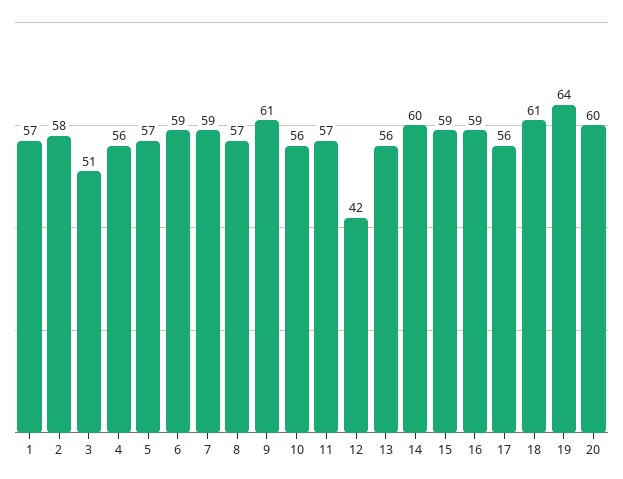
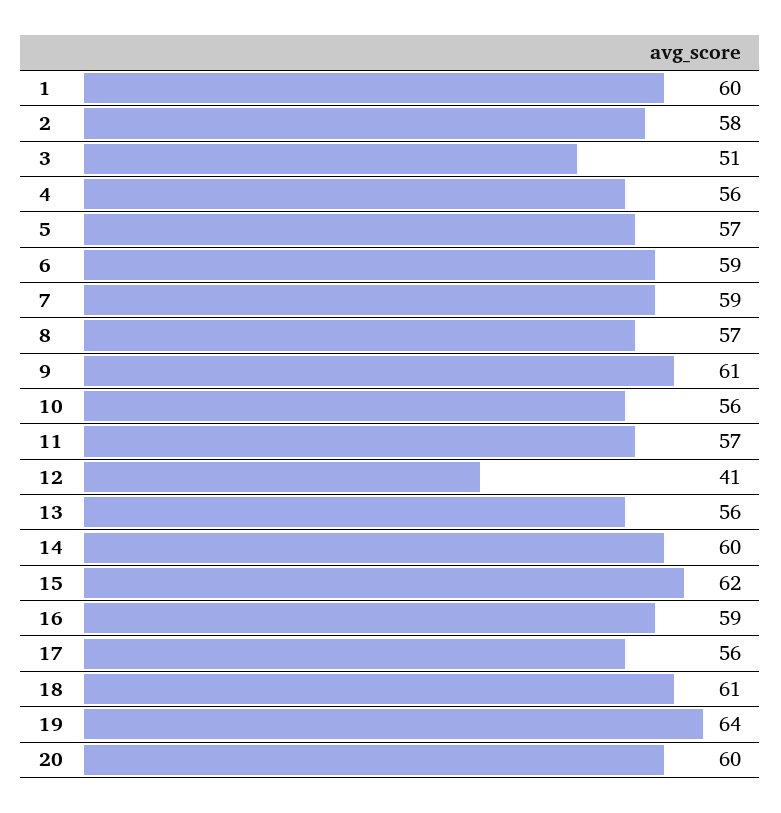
  {
-   "1": 57,
+   "1": 60,
    "2": 58,
    "3": 51,
    "4": 56,
    "5": 57,
    "6": 59,
    "7": 59,
    "8": 57,
    "9": 61,
    "10": 56,
    "11": 57,
-   "12": 42,
+   "12": 41,
    "13": 56,
    "14": 60,
-   "15": 59,
+   "15": 62,
    "16": 59,
    "17": 56,
    "18": 61,
    "19": 64,
    "20": 60
  }

